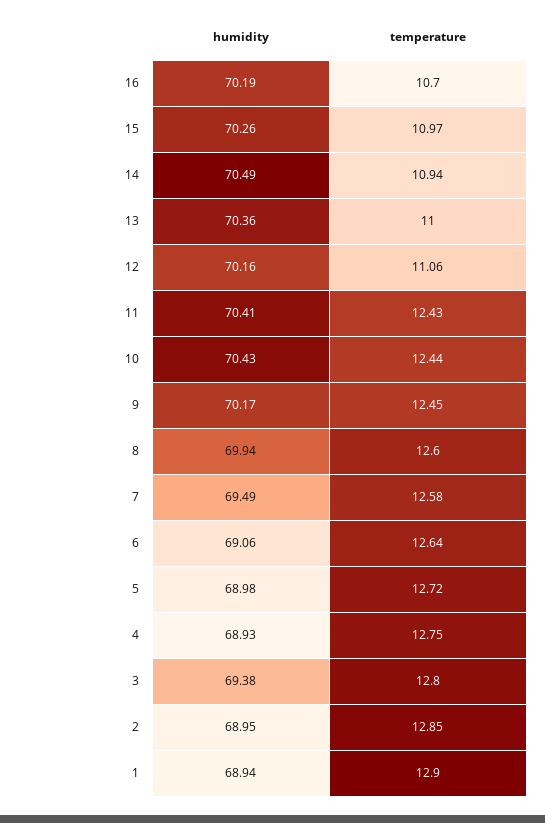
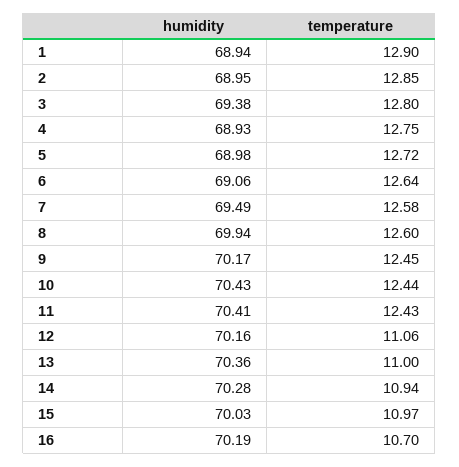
  {
    "humidity": {
      "16": 70.19,
-     "15": 70.26,
+     "15": 70.03,
-     "14": 70.49,
+     "14": 70.28,
      "13": 70.36,
      "12": 70.16,
      "11": 70.41,
      "10": 70.43,
      "9": 70.17,
      "8": 69.94,
      "7": 69.49,
      "6": 69.06,
      "5": 68.98,
      "4": 68.93,
      "3": 69.38,
      "2": 68.95,
      "1": 68.94
    },
    "temperature": {
      "16": 10.7,
      "15": 10.97,
      "14": 10.94,
      "13": 11,
      "12": 11.06,
      "11": 12.43,
      "10": 12.44,
      "9": 12.45,
      "8": 12.6,
      "7": 12.58,
      "6": 12.64,
      "5": 12.72,
      "4": 12.75,
      "3": 12.8,
      "2": 12.85,
      "1": 12.9
    }
  }

